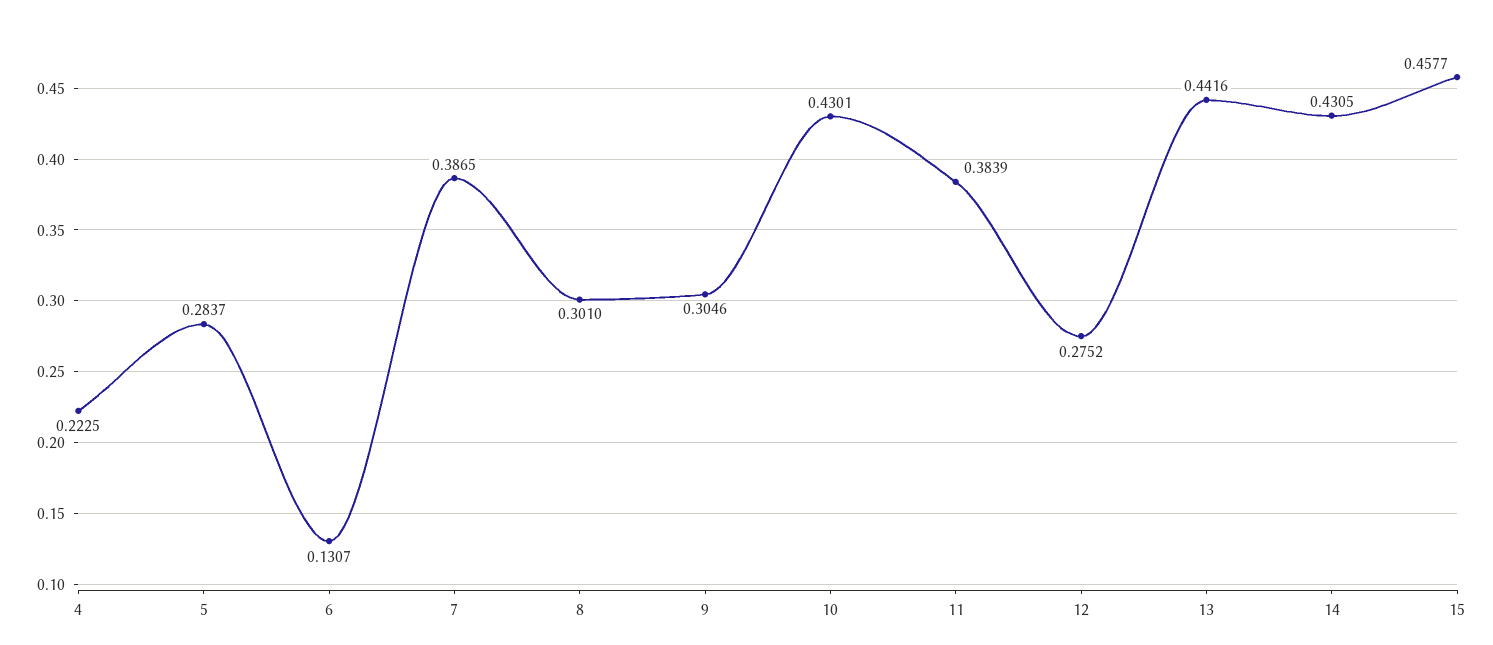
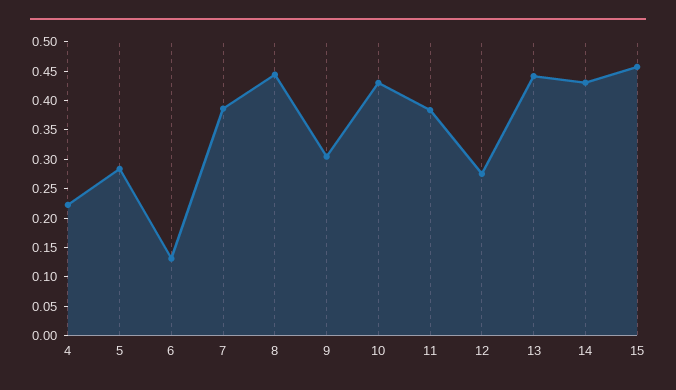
  {
    "4": 0.2225,
    "5": 0.2837,
    "6": 0.1307,
    "7": 0.3865,
-   "8": 0.301,
+   "8": 0.45,
    "9": 0.3046,
    "10": 0.4301,
    "11": 0.3839,
    "12": 0.2752,
    "13": 0.4416,
    "14": 0.4305,
    "15": 0.4577
  }

